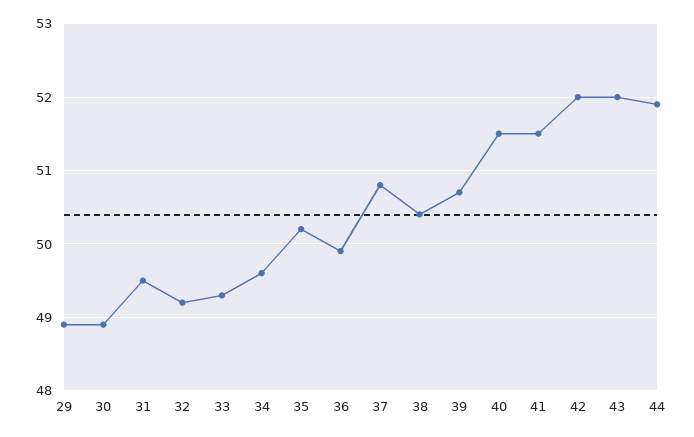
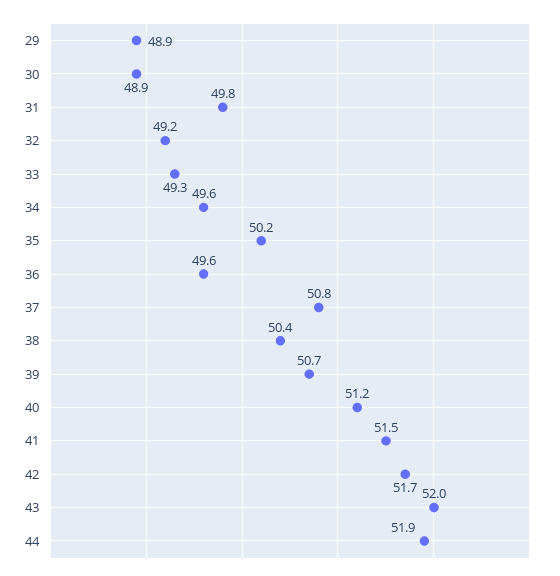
  {
    "29": 48.9,
    "30": 48.9,
-   "31": 49.5,
+   "31": 49.8,
    "32": 49.2,
    "33": 49.3,
    "34": 49.6,
    "35": 50.2,
-   "36": 49.9,
+   "36": 49.6,
    "37": 50.8,
    "38": 50.4,
    "39": 50.7,
-   "40": 51.5,
+   "40": 51.2,
    "41": 51.5,
-   "42": 52,
+   "42": 51.7,
    "43": 52,
    "44": 51.9
  }

